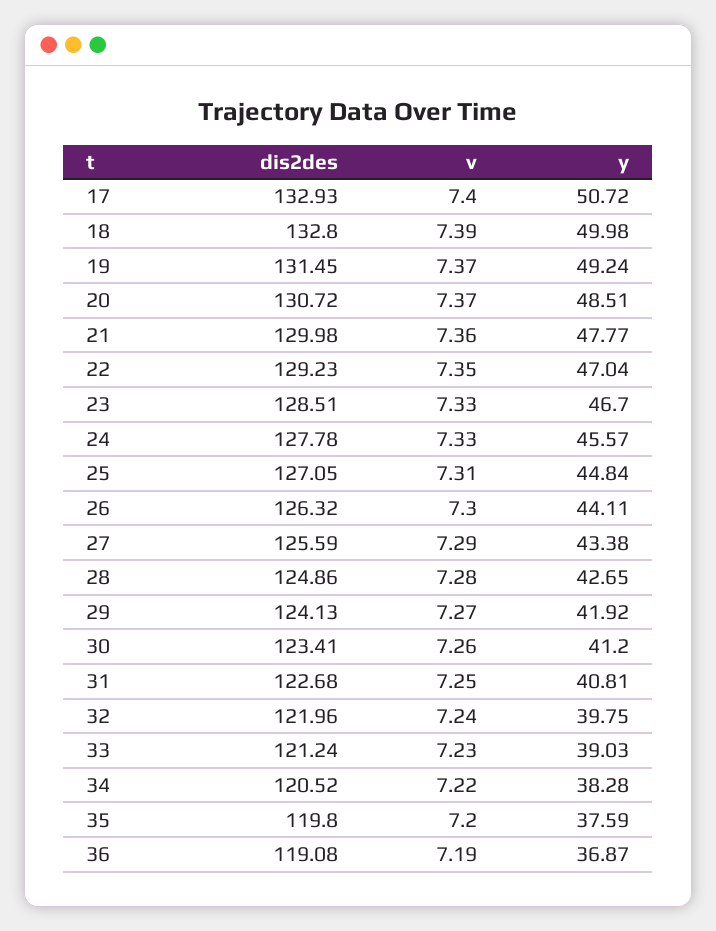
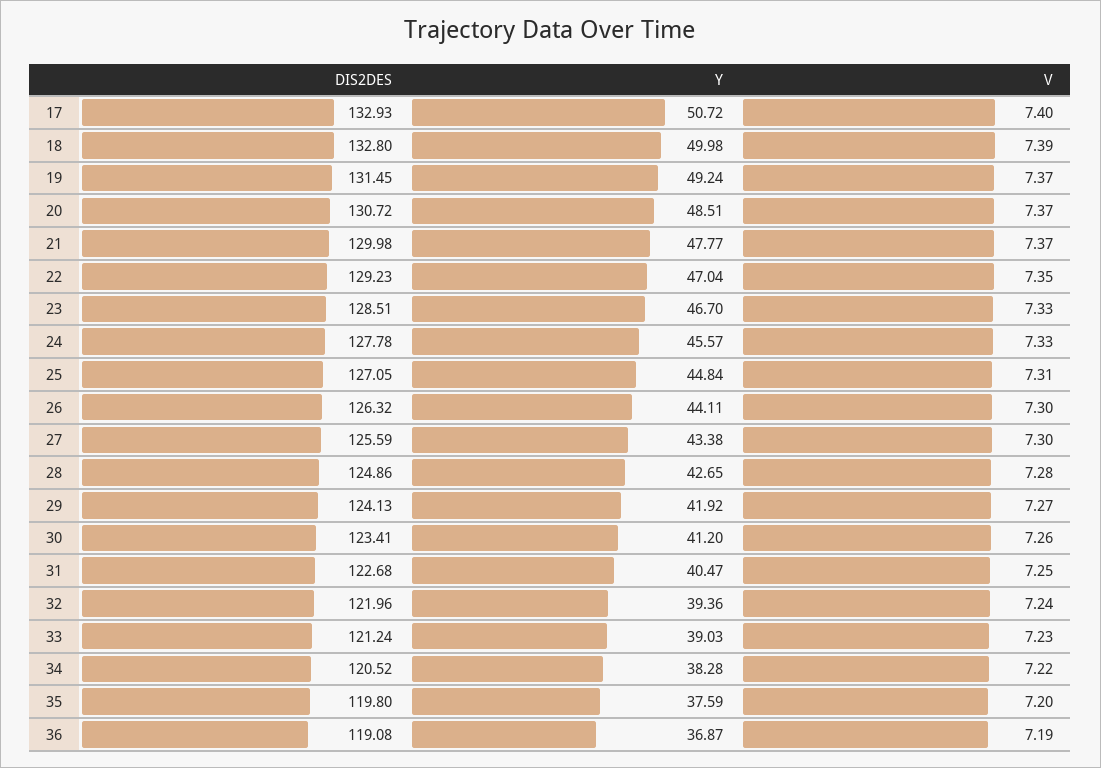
  {
    "dis2des": {
      "17": 132.93,
      "18": 132.8,
      "19": 131.45,
      "20": 130.72,
      "21": 129.98,
      "22": 129.23,
      "23": 128.51,
      "24": 127.78,
      "25": 127.05,
      "26": 126.32,
      "27": 125.59,
      "28": 124.86,
      "29": 124.13,
      "30": 123.41,
      "31": 122.68,
      "32": 121.96,
      "33": 121.24,
      "34": 120.52,
      "35": 119.8,
      "36": 119.08
    },
    "v": {
      "17": 7.4,
      "18": 7.39,
      "19": 7.37,
      "20": 7.37,
-     "21": 7.36,
+     "21": 7.37,
      "22": 7.35,
      "23": 7.33,
      "24": 7.33,
      "25": 7.31,
      "26": 7.3,
-     "27": 7.29,
+     "27": 7.3,
      "28": 7.28,
      "29": 7.27,
      "30": 7.26,
      "31": 7.25,
      "32": 7.24,
      "33": 7.23,
      "34": 7.22,
      "35": 7.2,
      "36": 7.19
    },
    "y": {
      "17": 50.72,
      "18": 49.98,
      "19": 49.24,
      "20": 48.51,
      "21": 47.77,
      "22": 47.04,
      "23": 46.7,
      "24": 45.57,
      "25": 44.84,
      "26": 44.11,
      "27": 43.38,
      "28": 42.65,
      "29": 41.92,
      "30": 41.2,
-     "31": 40.81,
+     "31": 40.47,
-     "32": 39.75,
+     "32": 39.36,
      "33": 39.03,
      "34": 38.28,
      "35": 37.59,
      "36": 36.87
    }
  }

